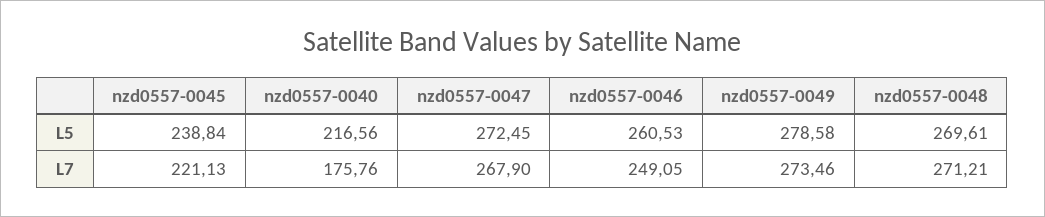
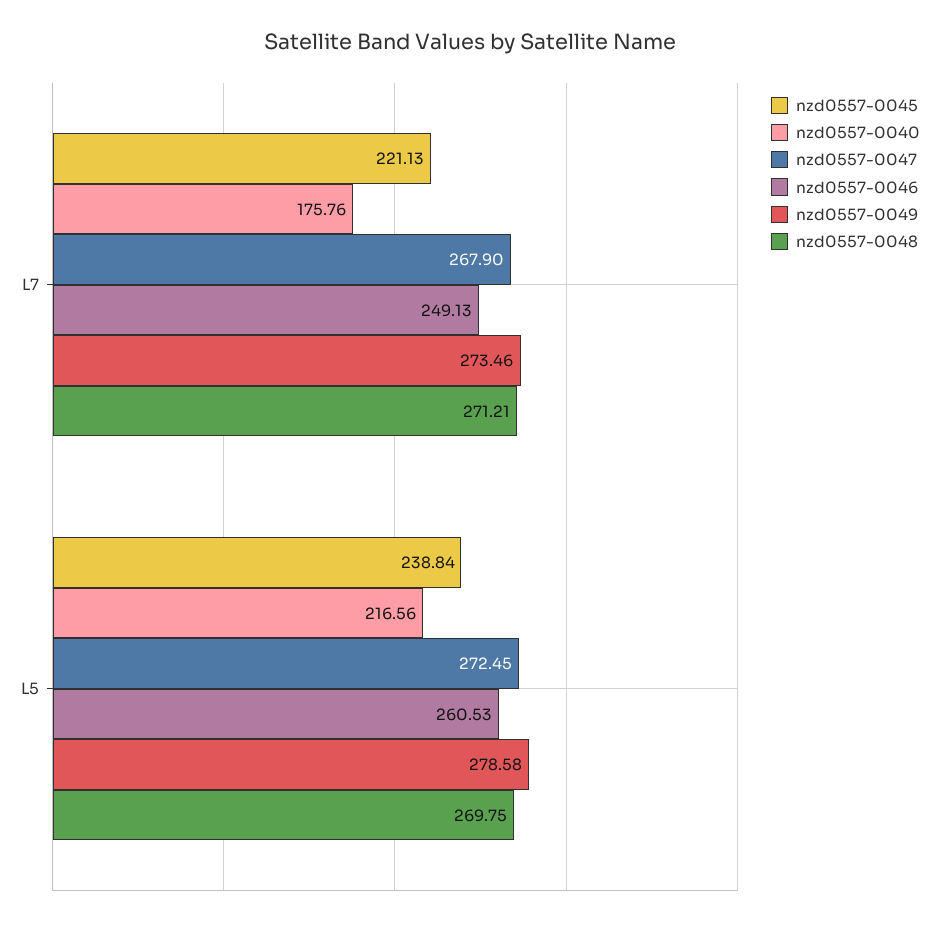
  {
    "nzd0557-0045": {
      "L5": 238.84,
      "L7": 221.13
    },
    "nzd0557-0040": {
      "L5": 216.56,
      "L7": 175.76
    },
    "nzd0557-0047": {
      "L5": 272.45,
      "L7": 267.9
    },
    "nzd0557-0046": {
      "L5": 260.53,
-     "L7": 249.05
+     "L7": 249.13
    },
    "nzd0557-0049": {
      "L5": 278.58,
      "L7": 273.46
    },
    "nzd0557-0048": {
-     "L5": 269.61,
+     "L5": 269.75,
      "L7": 271.21
    }
  }

